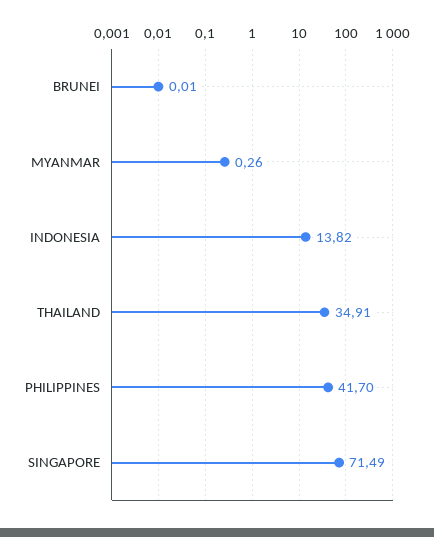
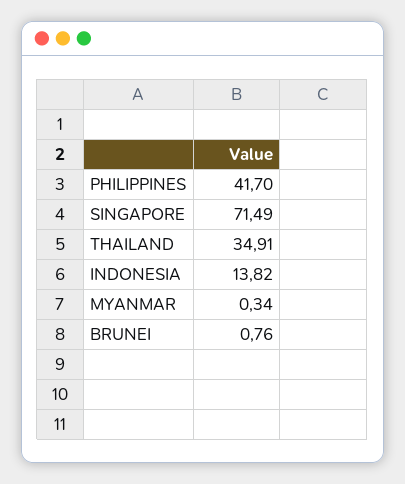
  {
-   "BRUNEI": 0.01,
+   "BRUNEI": 0.76,
-   "MYANMAR": 0.26,
+   "MYANMAR": 0.34,
    "INDONESIA": 13.82,
    "THAILAND": 34.91,
    "PHILIPPINES": 41.7,
    "SINGAPORE": 71.49
  }

